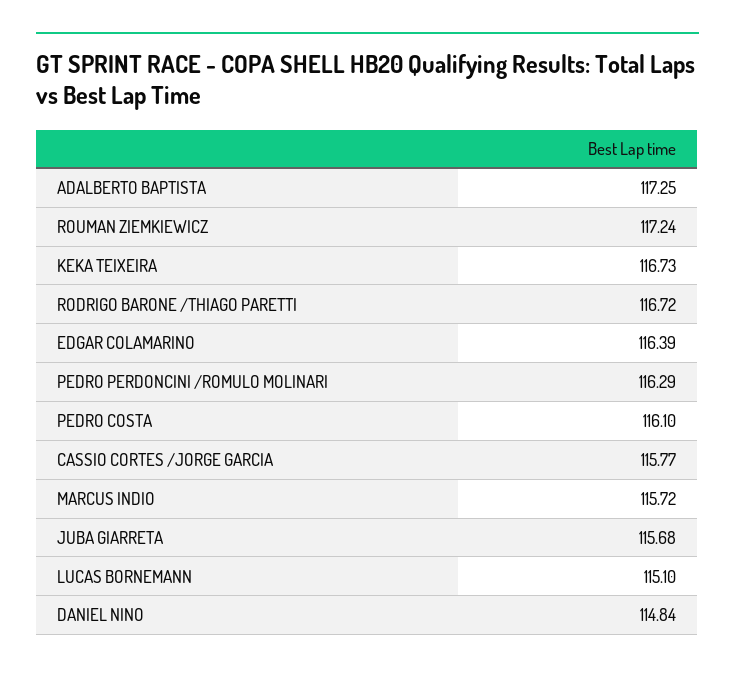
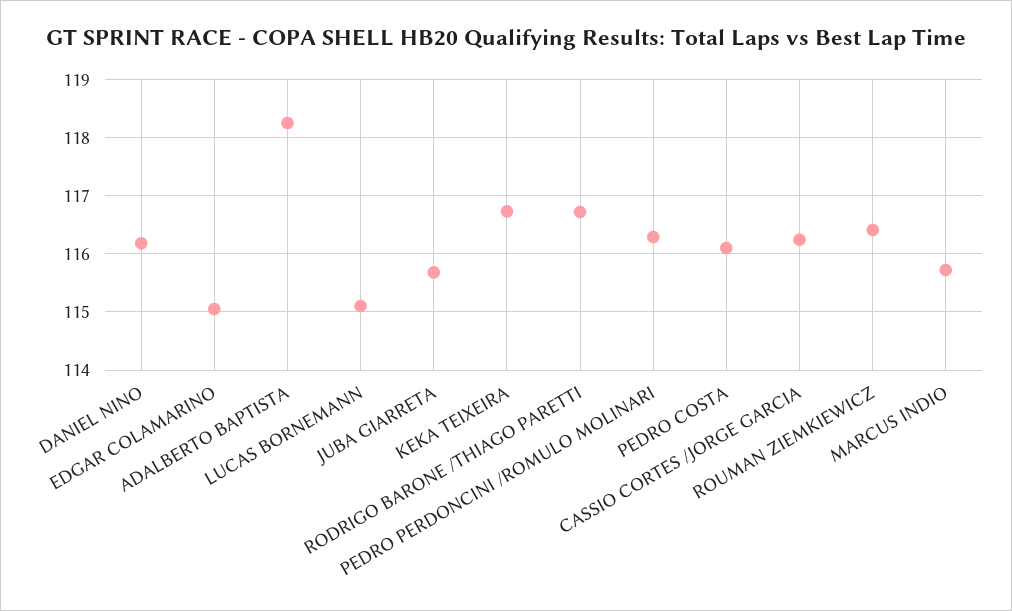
  {
-   "ADALBERTO BAPTISTA": 117.25,
+   "ADALBERTO BAPTISTA": 118.2,
-   "ROUMAN ZIEMKIEWICZ": 117.24,
+   "ROUMAN ZIEMKIEWICZ": 116.4,
    "KEKA TEIXEIRA": 116.73,
    "RODRIGO BARONE /THIAGO PARETTI": 116.72,
-   "EDGAR COLAMARINO": 116.39,
+   "EDGAR COLAMARINO": 115,
    "PEDRO PERDONCINI /ROMULO MOLINARI": 116.29,
    "PEDRO COSTA": 116.1,
-   "CASSIO CORTES /JORGE GARCIA": 115.77,
+   "CASSIO CORTES /JORGE GARCIA": 116.2,
    "MARCUS INDIO": 115.72,
    "JUBA GIARRETA": 115.68,
    "LUCAS BORNEMANN": 115.1,
-   "DANIEL NINO": 114.84
+   "DANIEL NINO": 116.2
  }

